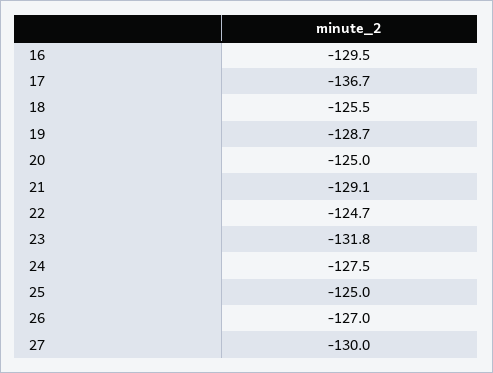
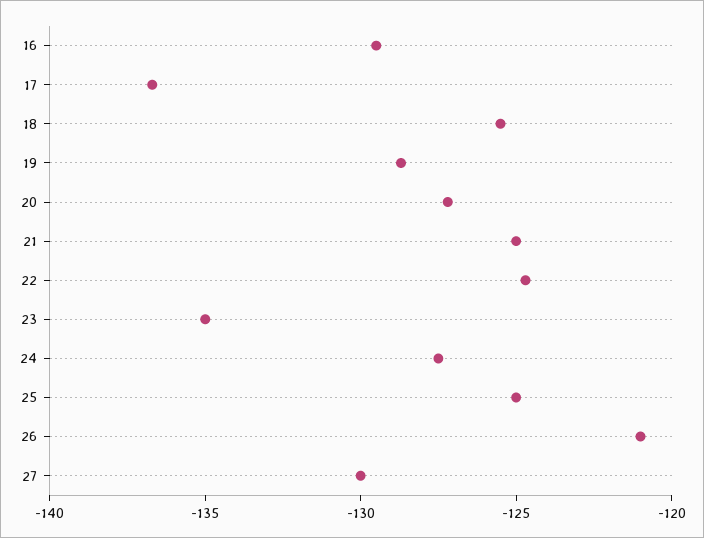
  {
    "16": -129.5,
    "17": -136.7,
    "18": -125.5,
    "19": -128.7,
-   "20": -125,
+   "20": -127,
-   "21": -129.1,
+   "21": -125,
    "22": -124.7,
-   "23": -131.8,
+   "23": -135,
    "24": -127.5,
    "25": -125,
-   "26": -127,
+   "26": -121,
    "27": -130
  }

